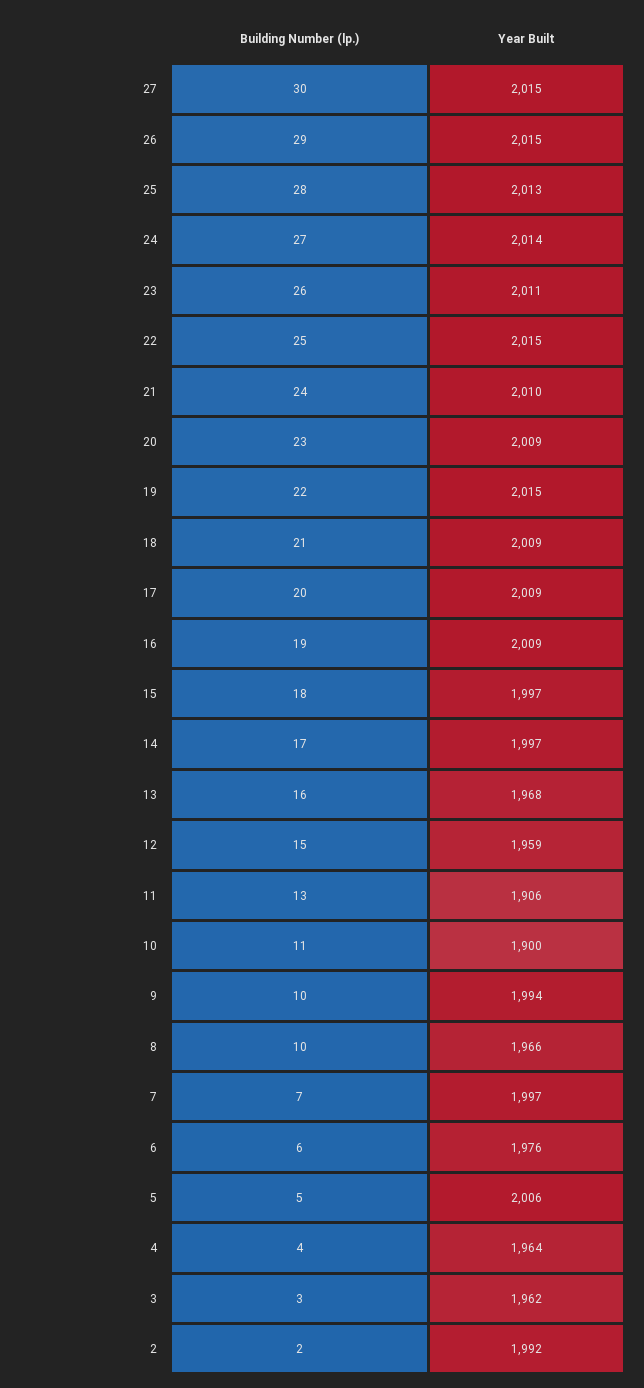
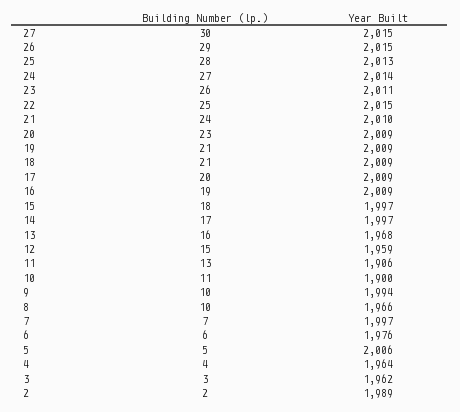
  {
    "Building Number (lp.)": {
      "27": 30,
      "26": 29,
      "25": 28,
      "24": 27,
      "23": 26,
      "22": 25,
      "21": 24,
      "20": 23,
-     "19": 22,
+     "19": 21,
      "18": 21,
      "17": 20,
      "16": 19,
      "15": 18,
      "14": 17,
      "13": 16,
      "12": 15,
      "11": 13,
      "10": 11,
      "9": 10,
      "8": 10,
      "7": 7,
      "6": 6,
      "5": 5,
      "4": 4,
      "3": 3,
      "2": 2
    },
    "Year Built": {
      "27": 2015,
      "26": 2015,
      "25": 2013,
      "24": 2014,
      "23": 2011,
      "22": 2015,
      "21": 2010,
      "20": 2009,
-     "19": 2015,
+     "19": 2009,
      "18": 2009,
      "17": 2009,
      "16": 2009,
      "15": 1997,
      "14": 1997,
      "13": 1968,
      "12": 1959,
      "11": 1906,
      "10": 1900,
      "9": 1994,
      "8": 1966,
      "7": 1997,
      "6": 1976,
      "5": 2006,
      "4": 1964,
      "3": 1962,
-     "2": 1992
+     "2": 1989
    }
  }

